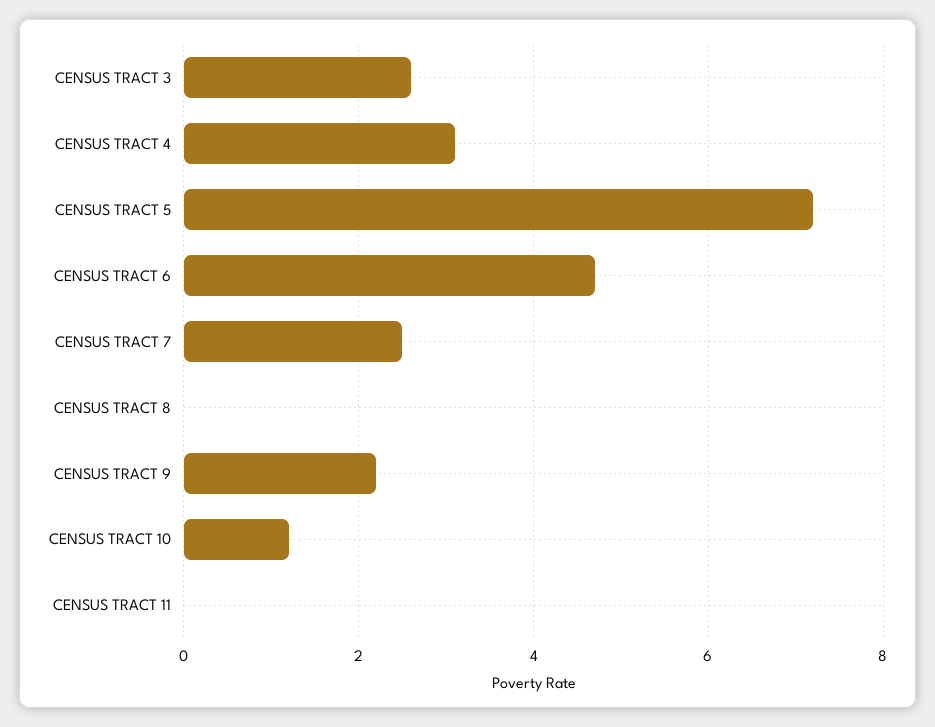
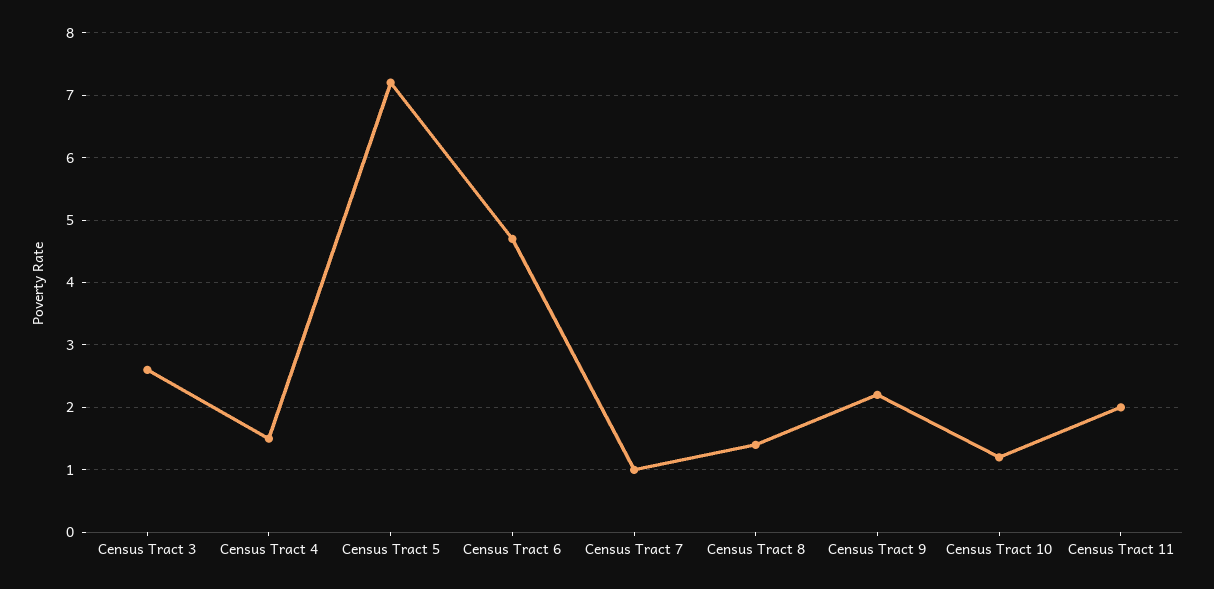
  {
    "CENSUS TRACT 3": 2.6,
-   "CENSUS TRACT 4": 3,
+   "CENSUS TRACT 4": 1.5,
    "CENSUS TRACT 5": 7.2,
    "CENSUS TRACT 6": 4.7,
-   "CENSUS TRACT 7": 2.5,
+   "CENSUS TRACT 7": 1,
-   "CENSUS TRACT 8": 0,
+   "CENSUS TRACT 8": 1.4,
    "CENSUS TRACT 9": 2.2,
    "CENSUS TRACT 10": 1.2,
-   "CENSUS TRACT 11": 0
+   "CENSUS TRACT 11": 2
  }

